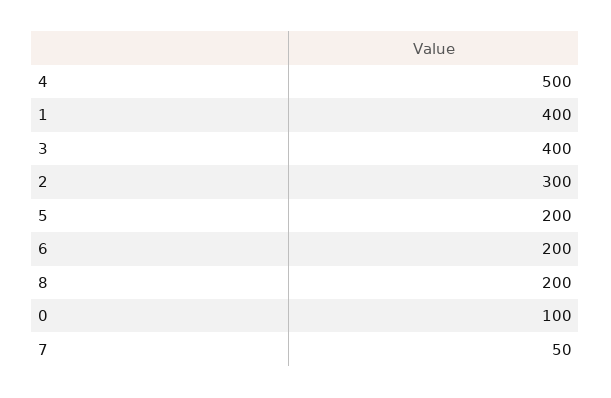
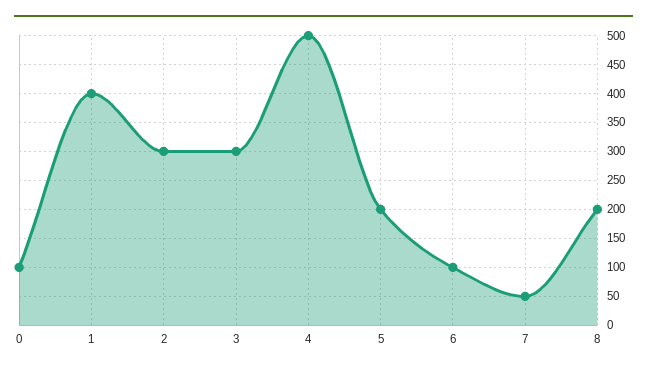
  {
    "4": 500,
    "1": 400,
-   "3": 400,
+   "3": 300,
    "2": 300,
    "5": 200,
-   "6": 200,
+   "6": 100,
    "8": 200,
    "0": 100,
    "7": 50
  }

